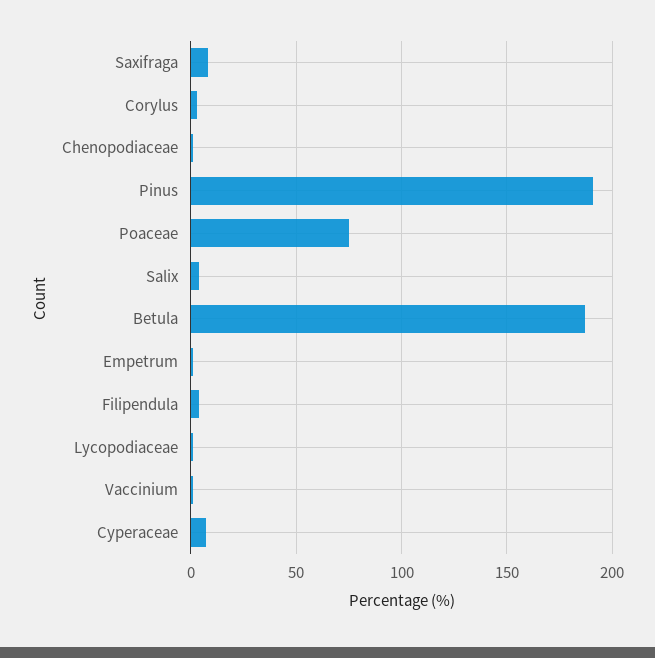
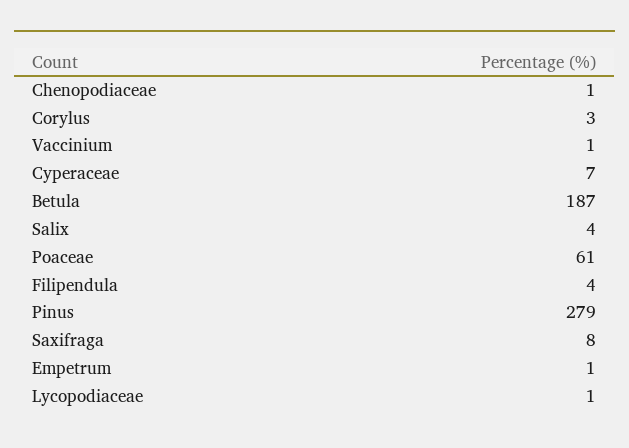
  {
    "Saxifraga": 8,
    "Corylus": 3,
    "Chenopodiaceae": 1,
-   "Pinus": 190,
+   "Pinus": 279,
-   "Poaceae": 75,
+   "Poaceae": 61,
    "Salix": 4,
    "Betula": 187,
    "Empetrum": 1,
    "Filipendula": 4,
    "Lycopodiaceae": 1,
    "Vaccinium": 1,
    "Cyperaceae": 7
  }

